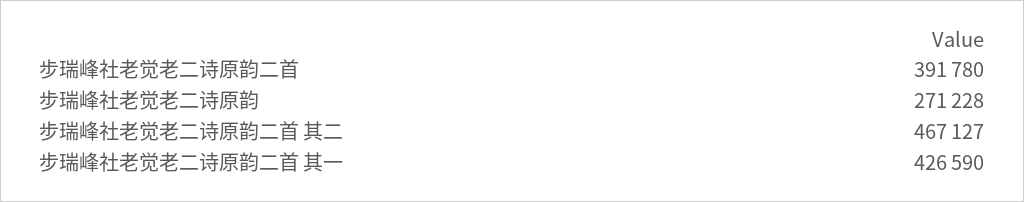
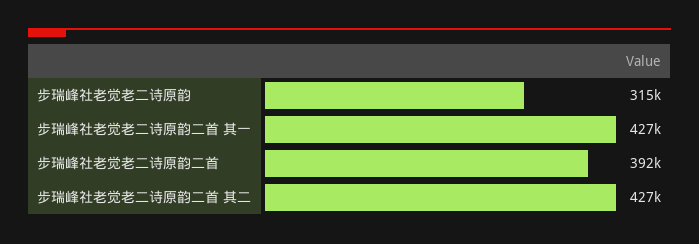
  {
    "步瑞峰社老觉老二诗原韵二首": 391780,
-   "步瑞峰社老觉老二诗原韵": 271228,
+   "步瑞峰社老觉老二诗原韵": 315000,
-   "步瑞峰社老觉老二诗原韵二首 其二": 467127,
+   "步瑞峰社老觉老二诗原韵二首 其二": 427000,
    "步瑞峰社老觉老二诗原韵二首 其一": 426590
  }

